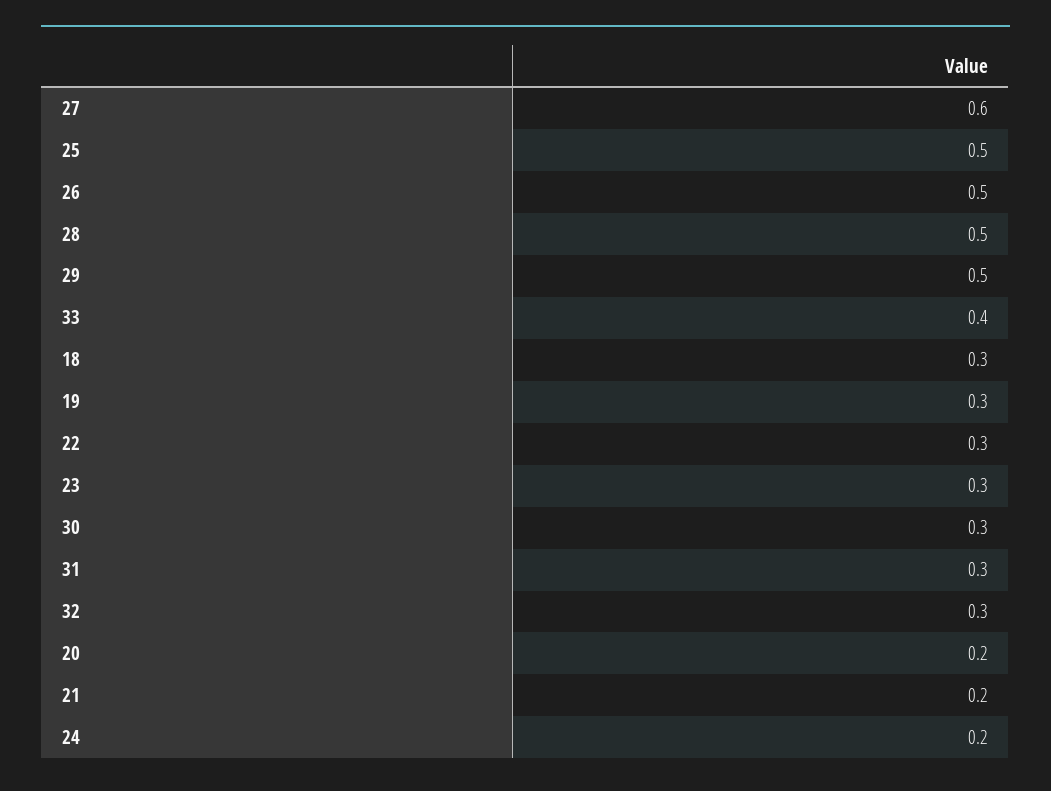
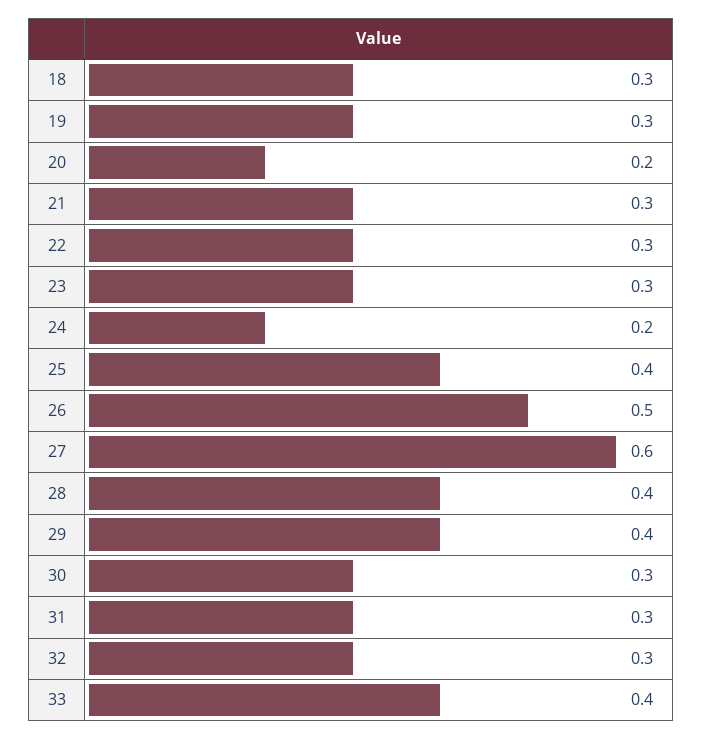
  {
    "27": 0.6,
-   "25": 0.5,
+   "25": 0.4,
    "26": 0.5,
-   "28": 0.5,
+   "28": 0.4,
-   "29": 0.5,
+   "29": 0.4,
    "33": 0.4,
    "18": 0.3,
    "19": 0.3,
    "22": 0.3,
    "23": 0.3,
    "30": 0.3,
    "31": 0.3,
    "32": 0.3,
    "20": 0.2,
-   "21": 0.2,
+   "21": 0.3,
    "24": 0.2
  }

